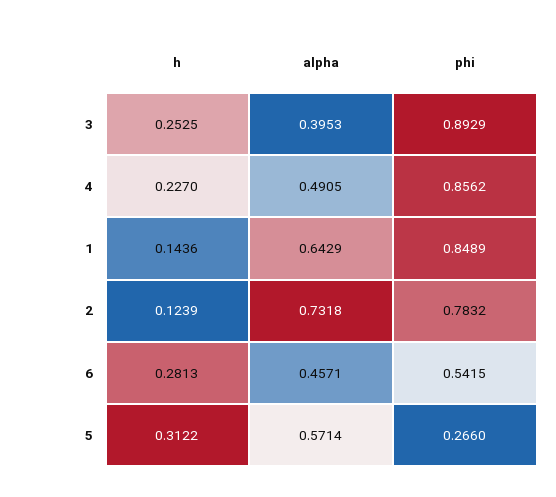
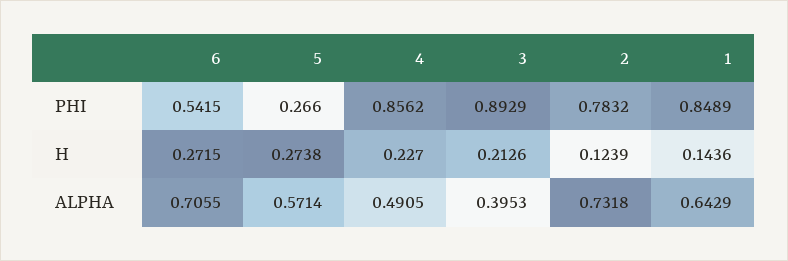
  {
    "h": {
-     "3": 0.2525,
+     "3": 0.2126,
      "4": 0.227,
      "1": 0.1436,
      "2": 0.1239,
-     "6": 0.2813,
+     "6": 0.2715,
-     "5": 0.3122
+     "5": 0.2738
    },
    "alpha": {
      "3": 0.3953,
      "4": 0.4905,
      "1": 0.6429,
      "2": 0.7318,
-     "6": 0.4571,
+     "6": 0.7055,
      "5": 0.5714
    },
    "phi": {
      "3": 0.8929,
      "4": 0.8562,
      "1": 0.8489,
      "2": 0.7832,
      "6": 0.5415,
      "5": 0.266
    }
  }

